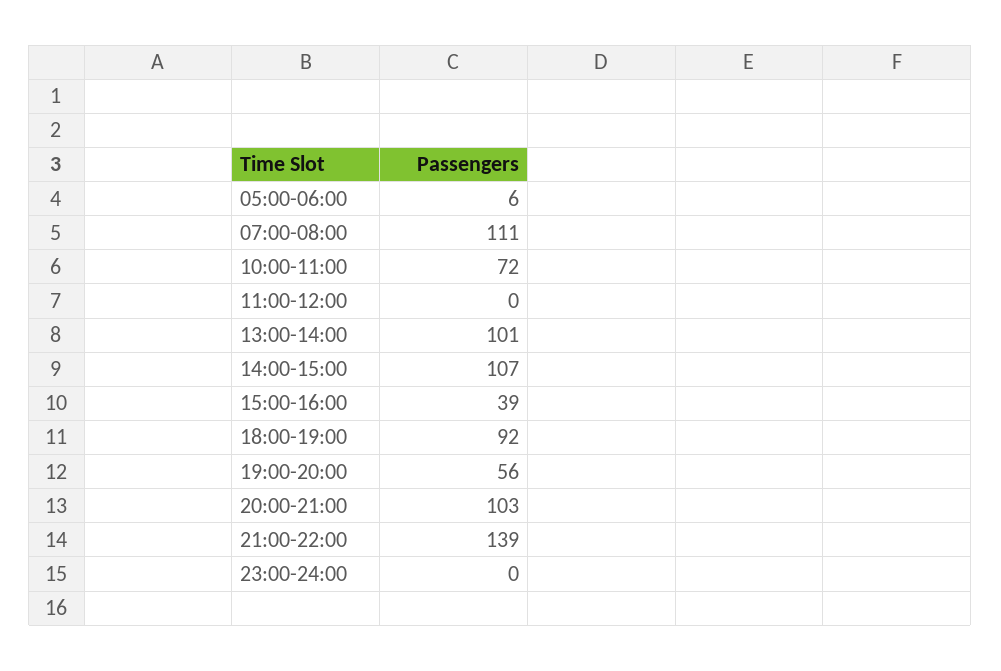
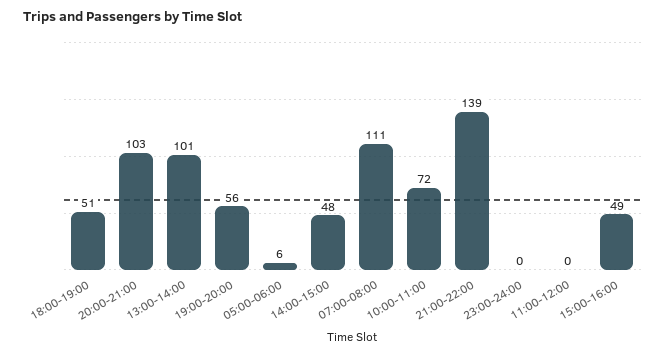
  {
    "05:00-06:00": 6,
    "07:00-08:00": 111,
    "10:00-11:00": 72,
    "11:00-12:00": 0,
    "13:00-14:00": 101,
-   "14:00-15:00": 107,
+   "14:00-15:00": 48,
-   "15:00-16:00": 39,
+   "15:00-16:00": 49,
-   "18:00-19:00": 92,
+   "18:00-19:00": 51,
    "19:00-20:00": 56,
    "20:00-21:00": 103,
    "21:00-22:00": 139,
    "23:00-24:00": 0
  }

